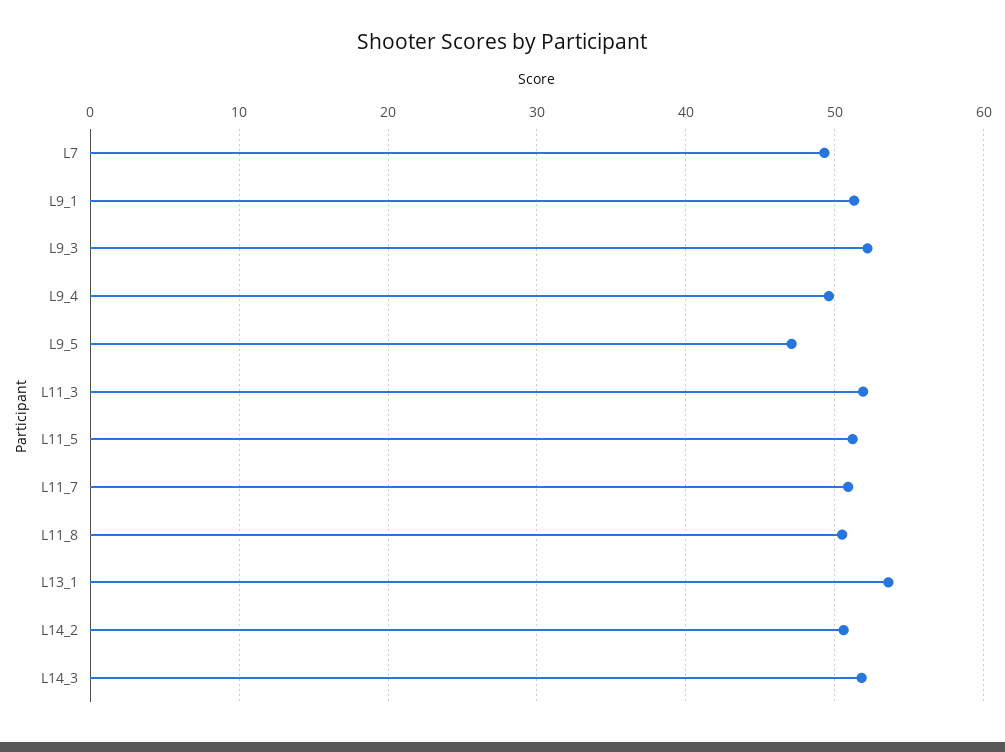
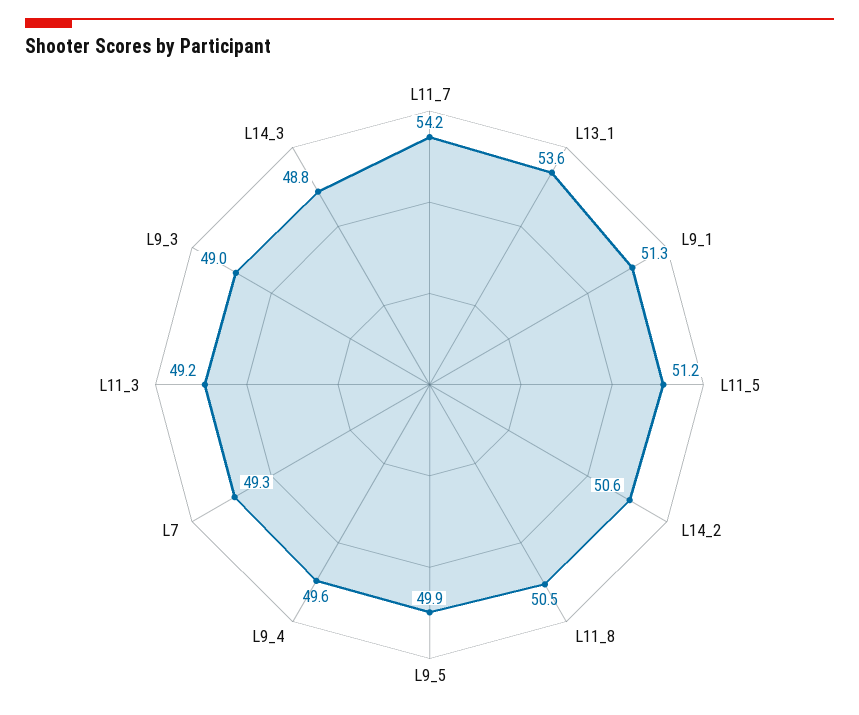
  {
    "L7": 49.3,
    "L9_1": 51.3,
-   "L9_3": 52,
+   "L9_3": 49,
    "L9_4": 49.6,
-   "L9_5": 47,
+   "L9_5": 49.9,
-   "L11_3": 52,
+   "L11_3": 49.2,
    "L11_5": 51.2,
-   "L11_7": 51,
+   "L11_7": 54.2,
    "L11_8": 50.5,
    "L13_1": 53.6,
    "L14_2": 50.6,
-   "L14_3": 52
+   "L14_3": 48.8
  }

